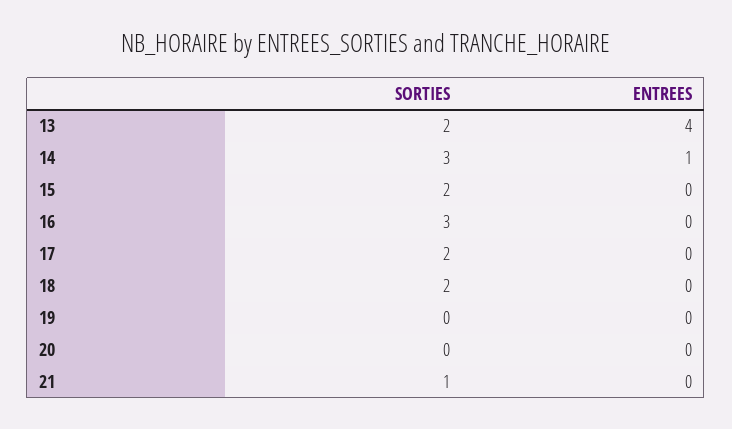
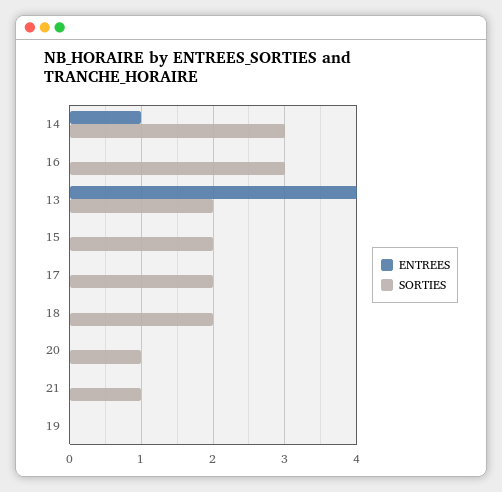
  {
    "SORTIES": {
      "13": 2,
      "14": 3,
      "15": 2,
      "16": 3,
      "17": 2,
      "18": 2,
      "19": 0,
-     "20": 0,
+     "20": 1,
      "21": 1
    },
    "ENTREES": {
      "13": 4,
      "14": 1,
      "15": 0,
      "16": 0,
      "17": 0,
      "18": 0,
      "19": 0,
      "20": 0,
      "21": 0
    }
  }

